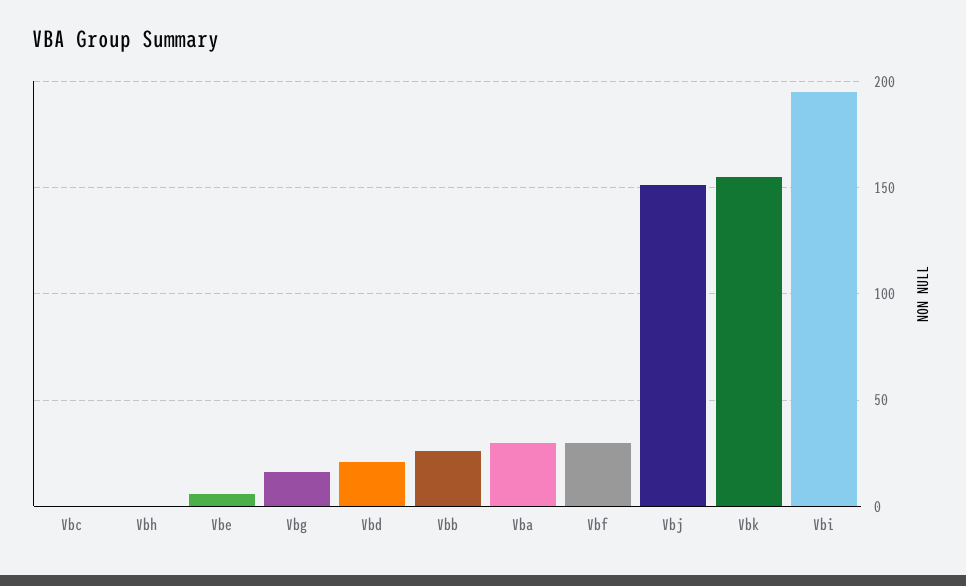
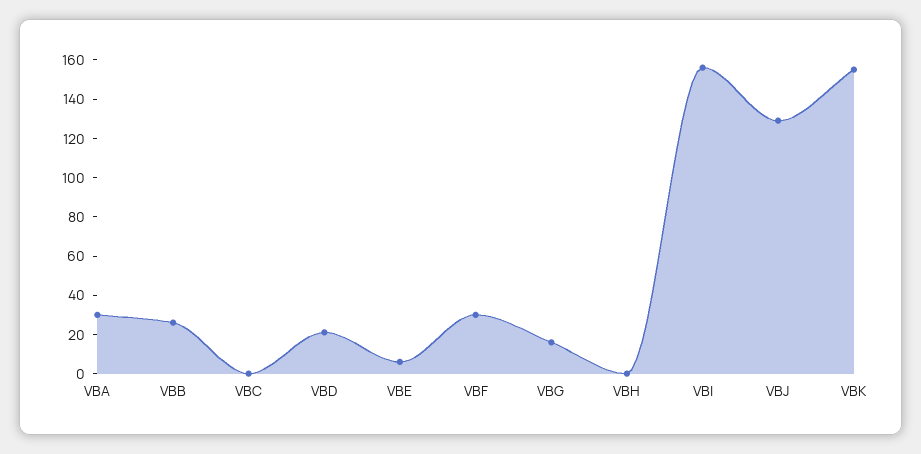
  {
    "Vbc": 0,
    "Vbh": 0,
    "Vbe": 5,
    "Vbg": 15,
    "Vbd": 20,
    "Vbb": 25,
    "Vba": 30,
    "Vbf": 30,
-   "Vbj": 150,
+   "Vbj": 130,
    "Vbk": 155,
-   "Vbi": 195
+   "Vbi": 155
  }

